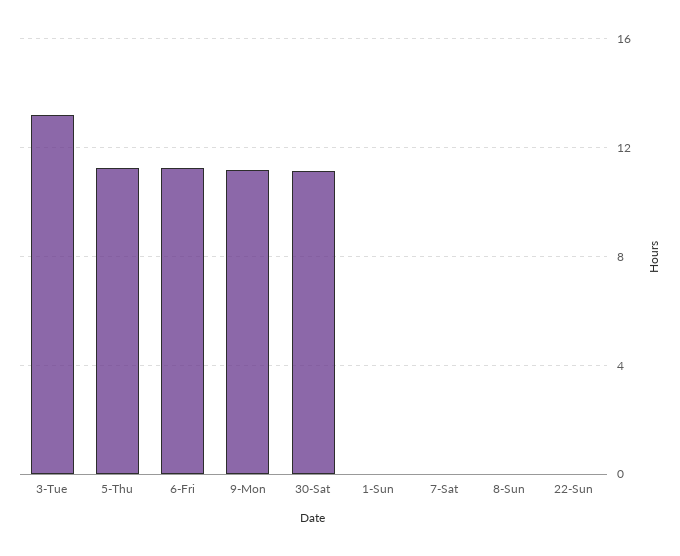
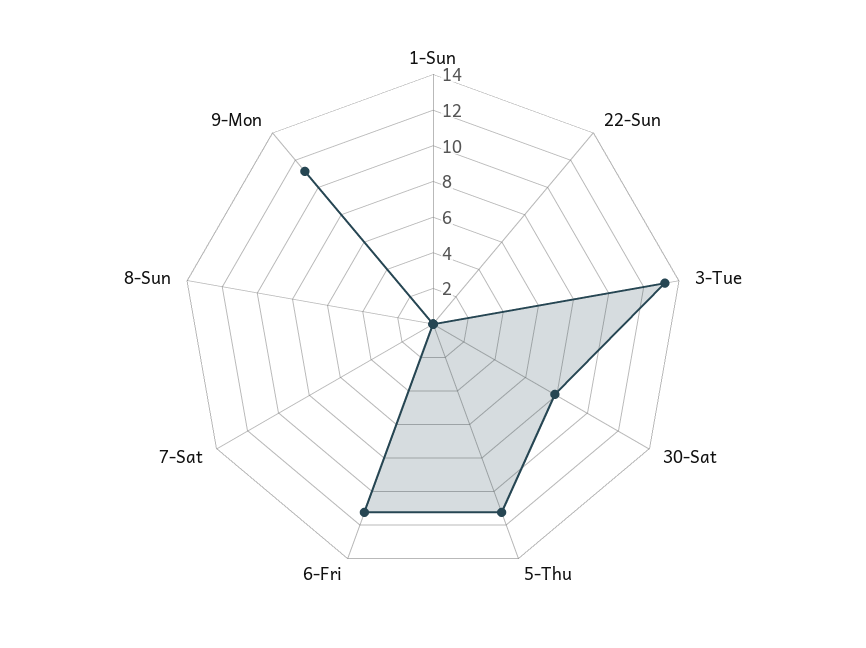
  {
    "3-Tue": 13,
    "5-Thu": 11.5,
    "6-Fri": 11.5,
    "9-Mon": 11,
-   "30-Sat": 11,
+   "30-Sat": 8,
    "1-Sun": 0,
    "7-Sat": 0,
    "8-Sun": 0,
    "22-Sun": 0
  }

